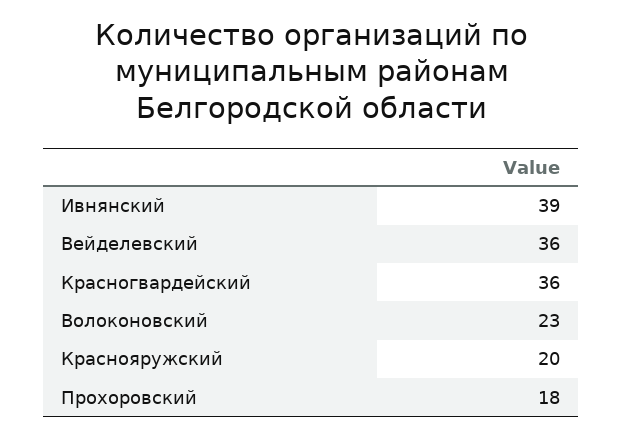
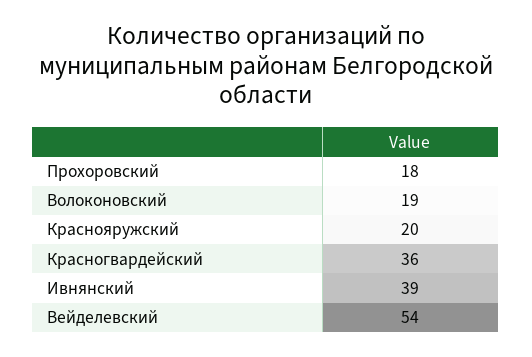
  {
    "Ивнянский": 39,
-   "Вейделевский": 36,
+   "Вейделевский": 54,
    "Красногвардейский": 36,
-   "Волоконовский": 23,
+   "Волоконовский": 19,
    "Краснояружский": 20,
    "Прохоровский": 18
  }

